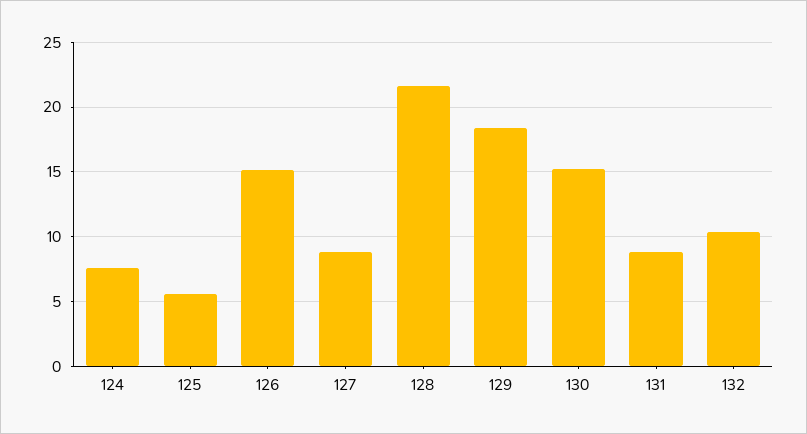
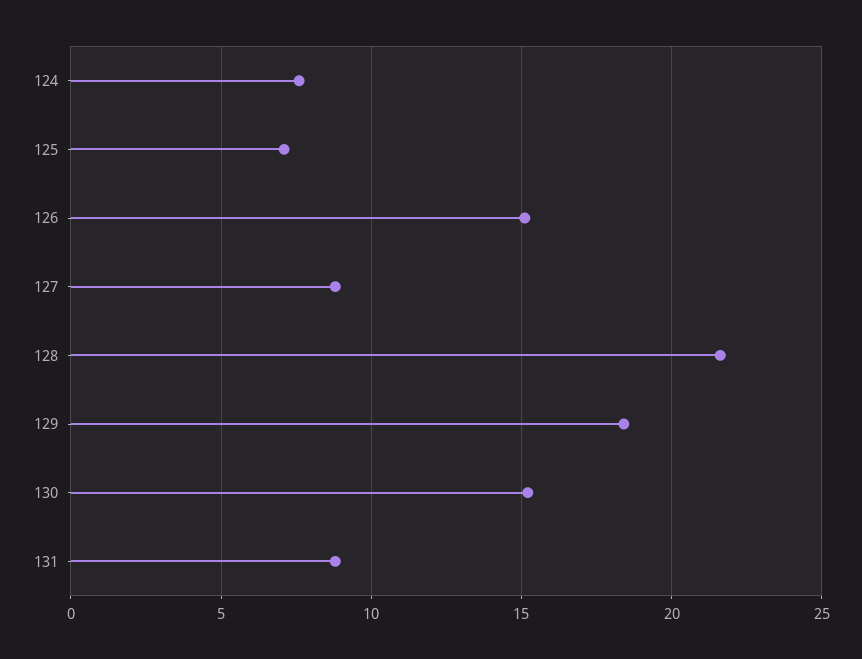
  {
    "124": 7.5,
-   "125": 5.5,
+   "125": 7,
    "126": 15,
    "127": 9,
    "128": 21.5,
    "129": 18.5,
    "130": 15,
-   "131": 9,
+   "131": 9
-   "132": 10.5
  }

